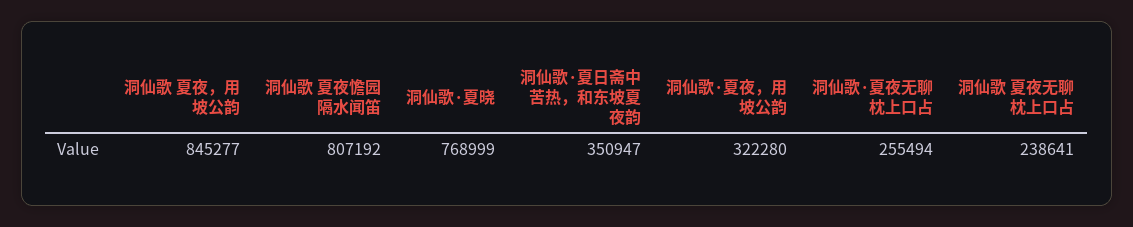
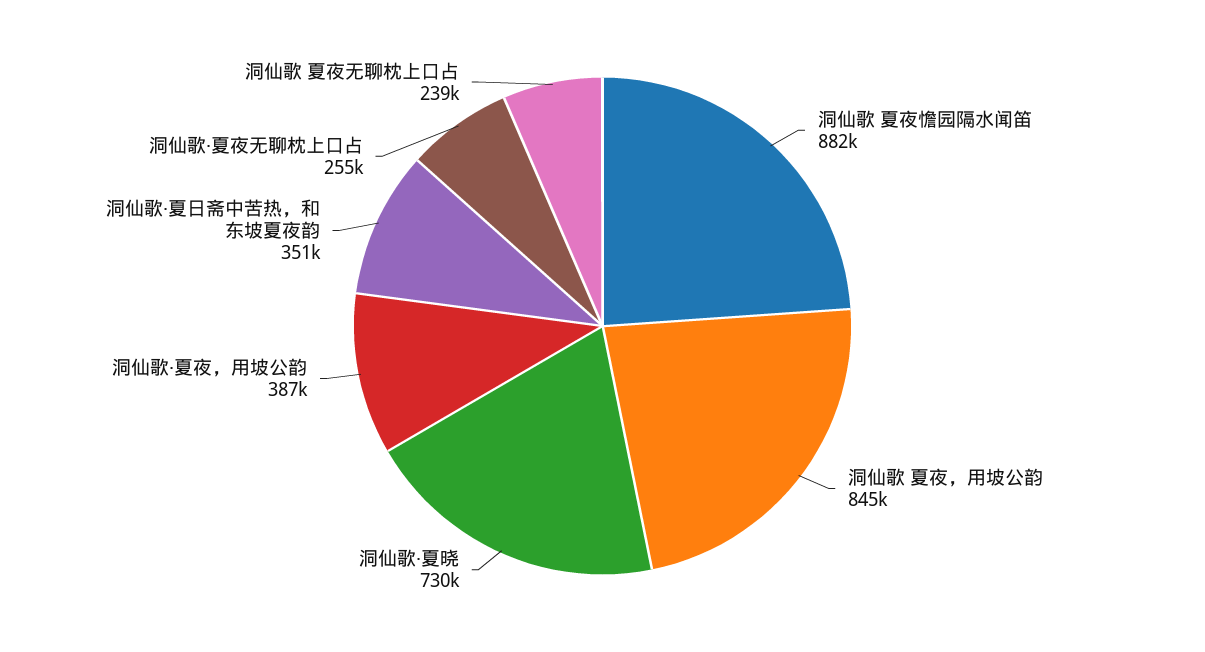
  {
    "洞仙歌 夏夜，用坡公韵": 845277,
-   "洞仙歌 夏夜憺园隔水闻笛": 807192,
+   "洞仙歌 夏夜憺园隔水闻笛": 882000,
-   "洞仙歌·夏晓": 768999,
+   "洞仙歌·夏晓": 730000,
    "洞仙歌·夏日斋中苦热，和东坡夏夜韵": 350947,
-   "洞仙歌·夏夜，用坡公韵": 322280,
+   "洞仙歌·夏夜，用坡公韵": 387000,
    "洞仙歌·夏夜无聊枕上口占": 255494,
    "洞仙歌 夏夜无聊枕上口占": 238641
  }

